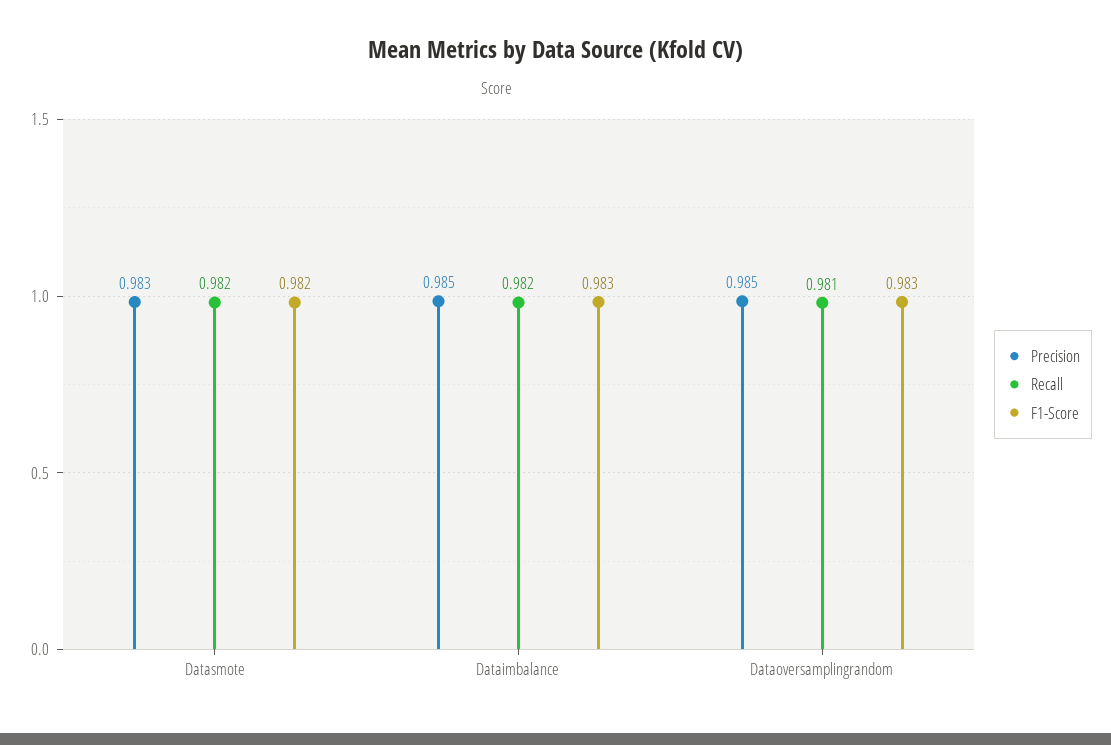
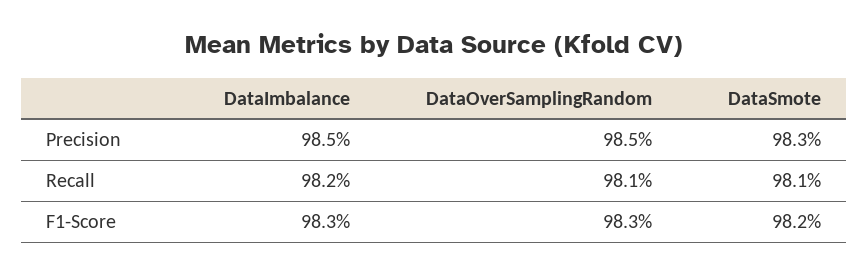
  {
    "Precision": {
      "Datasmote": 0.983,
      "Dataimbalance": 0.985,
      "Dataoversamplingrandom": 0.985
    },
    "Recall": {
-     "Datasmote": 0.982,
+     "Datasmote": 0.981,
      "Dataimbalance": 0.982,
      "Dataoversamplingrandom": 0.981
    },
    "F1-Score": {
      "Datasmote": 0.982,
      "Dataimbalance": 0.983,
      "Dataoversamplingrandom": 0.983
    }
  }

